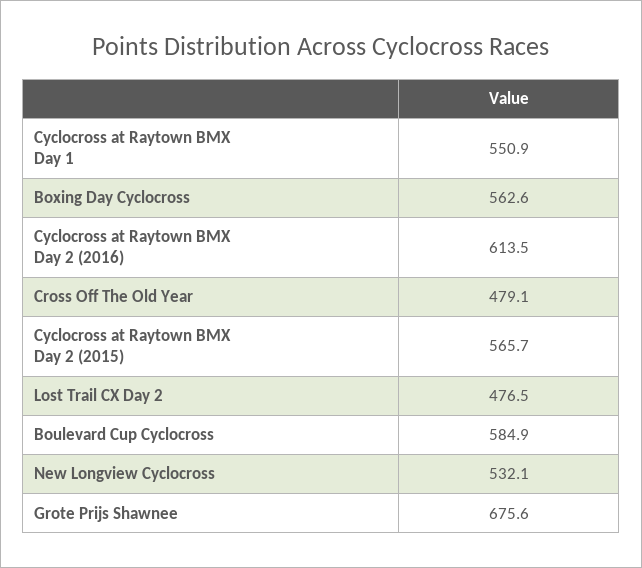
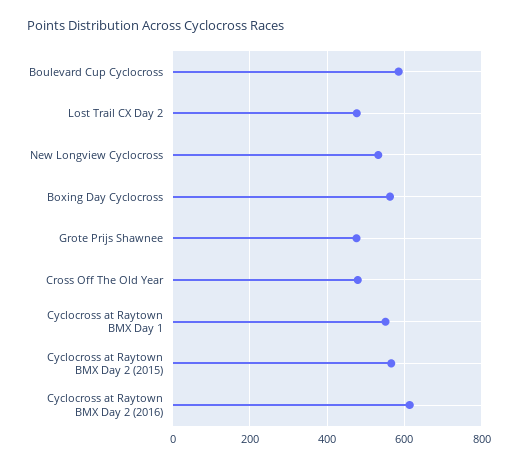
  {
    "Cyclocross at Raytown BMX Day 1": 550.9,
    "Boxing Day Cyclocross": 562.6,
    "Cyclocross at Raytown BMX Day 2 (2016)": 613.5,
    "Cross Off The Old Year": 479.1,
    "Cyclocross at Raytown BMX Day 2 (2015)": 565.7,
    "Lost Trail CX Day 2": 476.5,
    "Boulevard Cup Cyclocross": 584.9,
    "New Longview Cyclocross": 532.1,
-   "Grote Prijs Shawnee": 675.6
+   "Grote Prijs Shawnee": 480
  }

